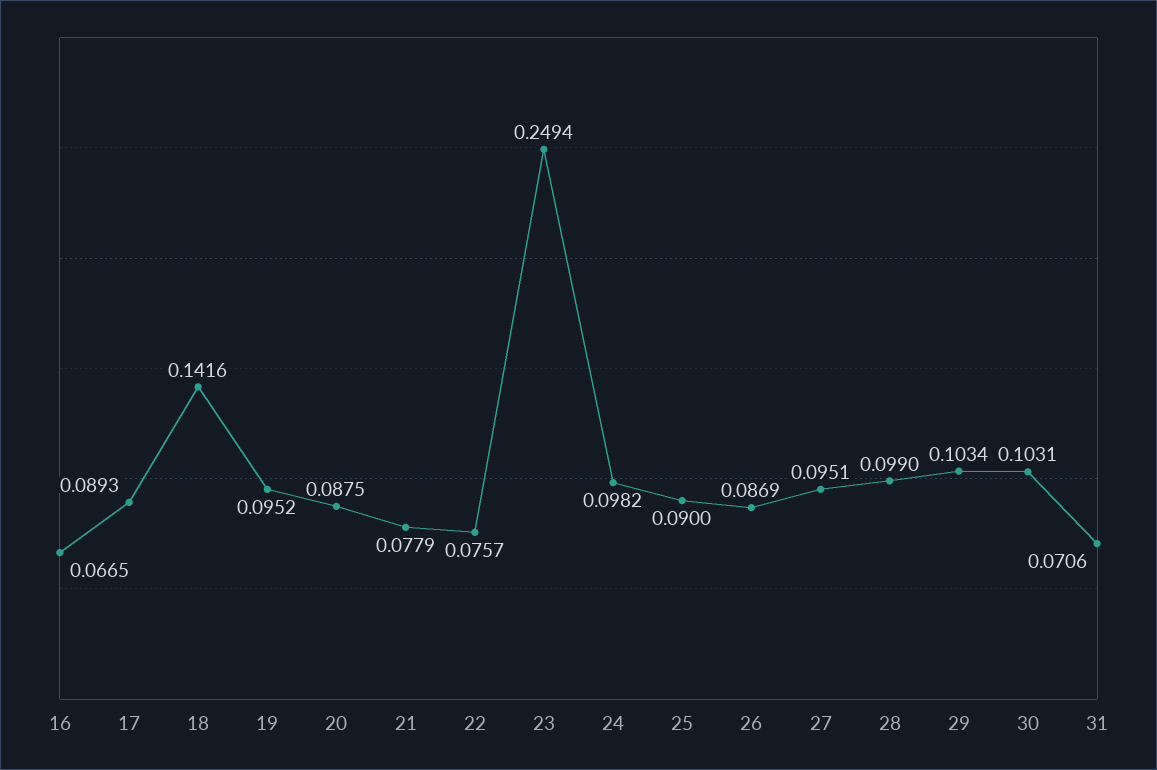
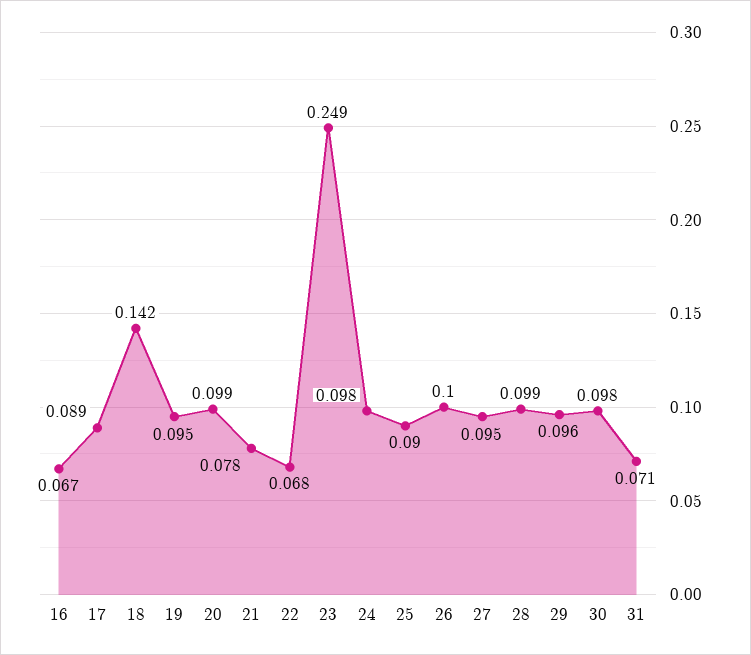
  {
    "16": 0.0665,
    "17": 0.0893,
    "18": 0.1416,
    "19": 0.0952,
-   "20": 0.0875,
+   "20": 0.099,
    "21": 0.0779,
-   "22": 0.0757,
+   "22": 0.068,
    "23": 0.2494,
    "24": 0.0982,
    "25": 0.09,
-   "26": 0.0869,
+   "26": 0.1,
    "27": 0.0951,
    "28": 0.099,
-   "29": 0.1034,
+   "29": 0.096,
-   "30": 0.1031,
+   "30": 0.098,
    "31": 0.0706
  }

